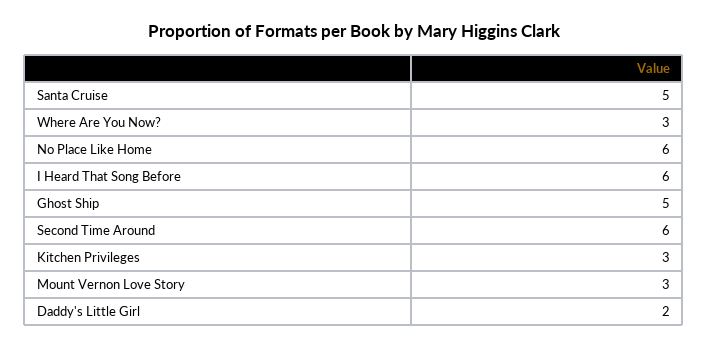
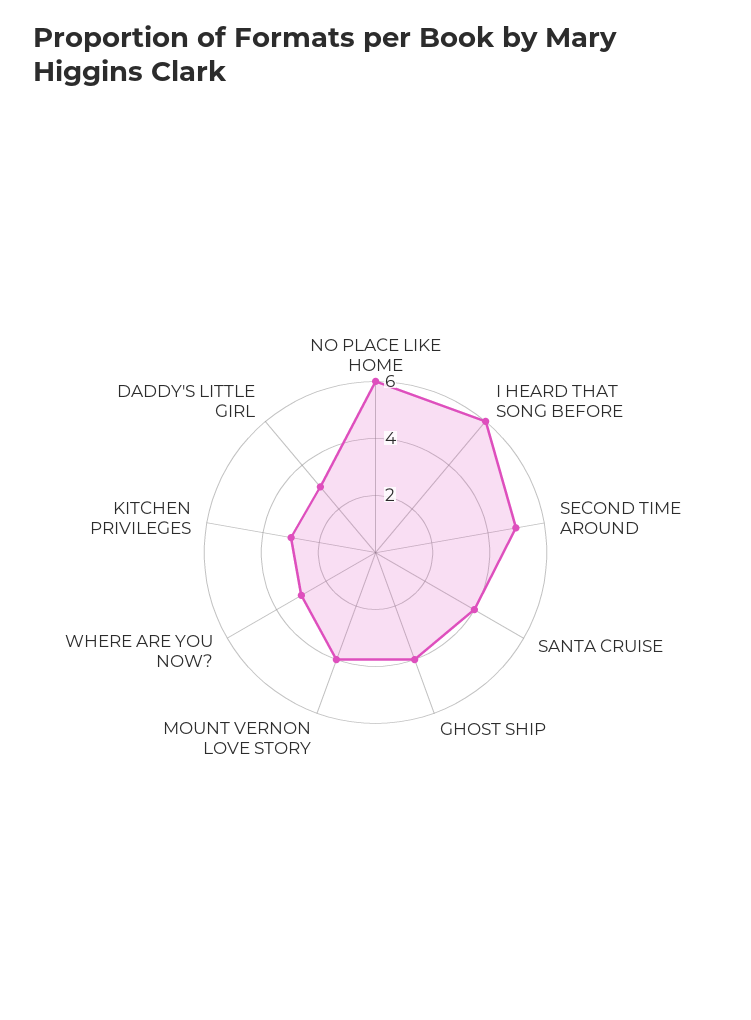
  {
-   "Santa Cruise": 5,
+   "Santa Cruise": 4,
    "Where Are You Now?": 3,
    "No Place Like Home": 6,
    "I Heard That Song Before": 6,
-   "Ghost Ship": 5,
+   "Ghost Ship": 4,
-   "Second Time Around": 6,
+   "Second Time Around": 5,
    "Kitchen Privileges": 3,
-   "Mount Vernon Love Story": 3,
+   "Mount Vernon Love Story": 4,
-   "Daddy's Little Girl": 2
+   "Daddy's Little Girl": 3
  }

